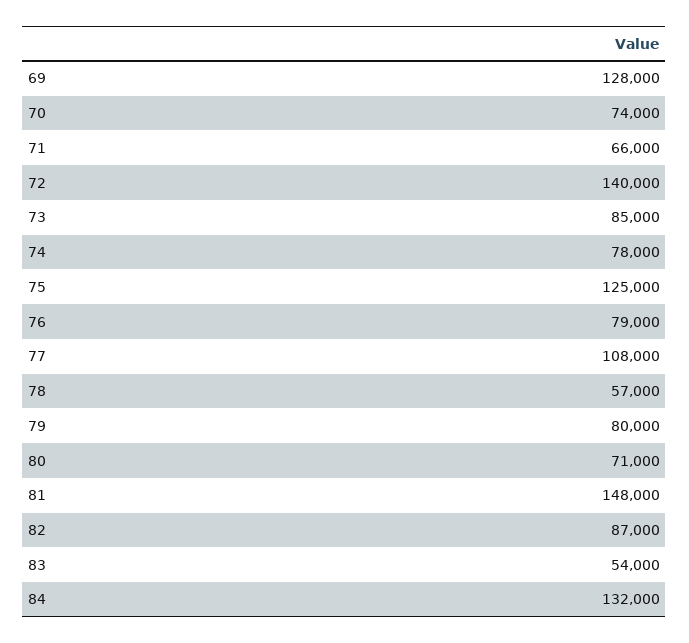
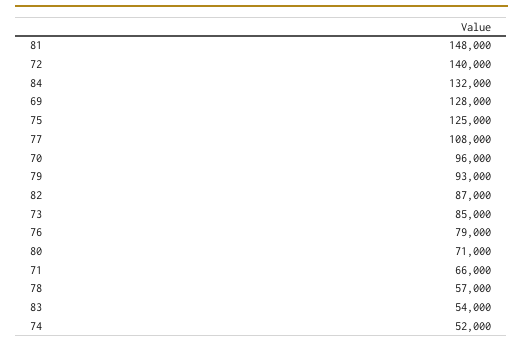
  {
    "69": 128000,
-   "70": 74000,
+   "70": 96000,
    "71": 66000,
    "72": 140000,
    "73": 85000,
-   "74": 78000,
+   "74": 52000,
    "75": 125000,
    "76": 79000,
    "77": 108000,
    "78": 57000,
-   "79": 80000,
+   "79": 93000,
    "80": 71000,
    "81": 148000,
    "82": 87000,
    "83": 54000,
    "84": 132000
  }

